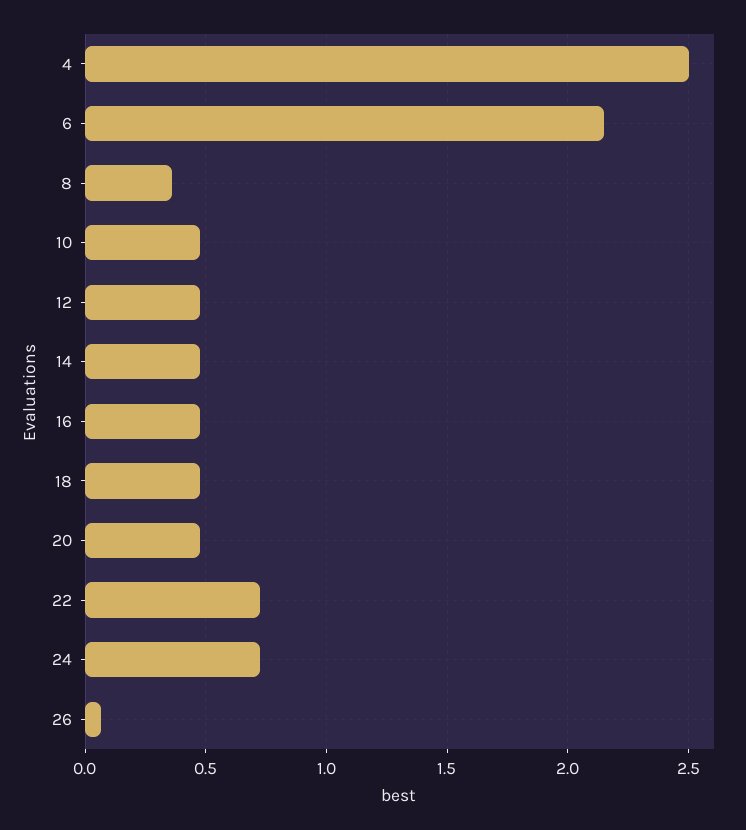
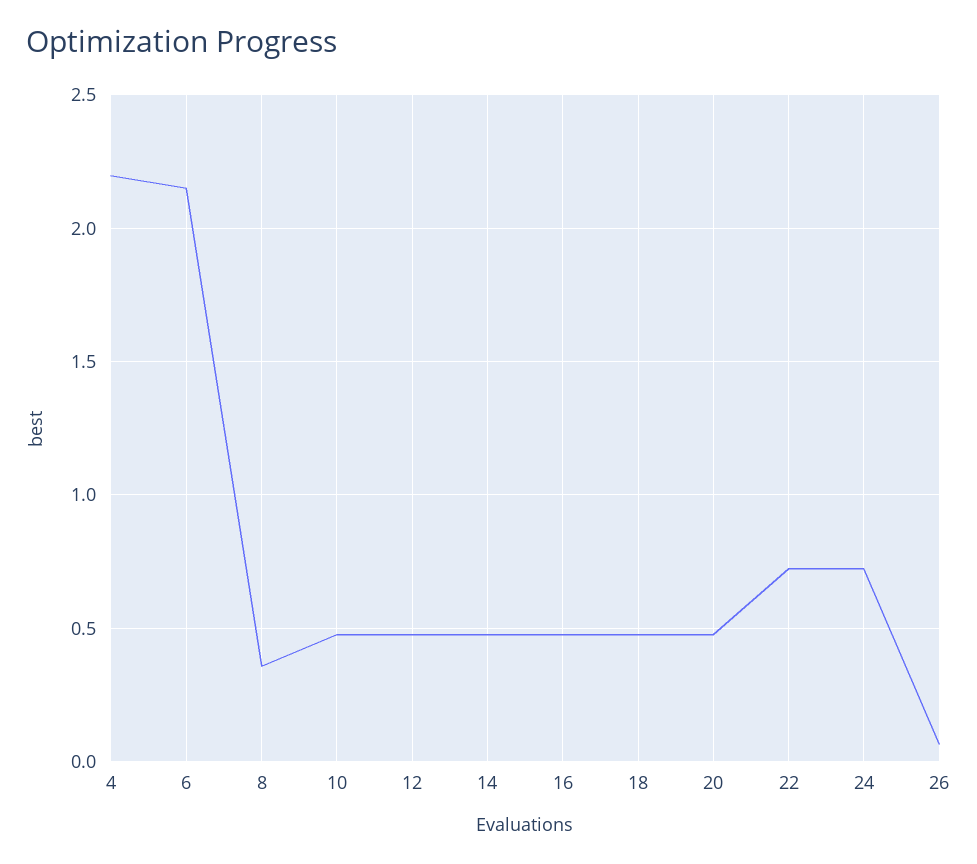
  {
-   "4": 2.5,
+   "4": 2.2,
    "6": 2.15,
    "8": 0.35,
    "10": 0.5,
    "12": 0.5,
    "14": 0.5,
    "16": 0.5,
    "18": 0.5,
    "20": 0.5,
    "22": 0.7,
    "24": 0.7,
    "26": 0.05
  }

